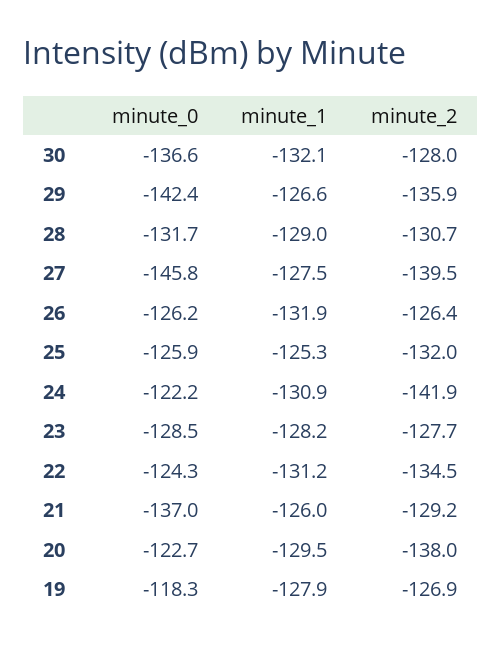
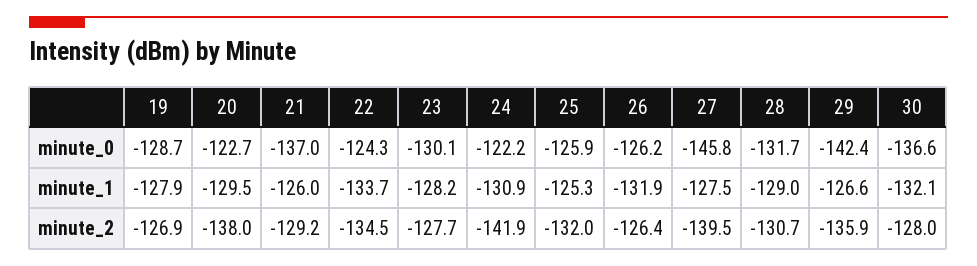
  {
    "minute_0": {
      "30": -136.6,
      "29": -142.4,
      "28": -131.7,
      "27": -145.8,
      "26": -126.2,
      "25": -125.9,
      "24": -122.2,
-     "23": -128.5,
+     "23": -130.1,
      "22": -124.3,
      "21": -137,
      "20": -122.7,
-     "19": -118.3
+     "19": -128.7
    },
    "minute_1": {
      "30": -132.1,
      "29": -126.6,
      "28": -129,
      "27": -127.5,
      "26": -131.9,
      "25": -125.3,
      "24": -130.9,
      "23": -128.2,
-     "22": -131.2,
+     "22": -133.7,
      "21": -126,
      "20": -129.5,
      "19": -127.9
    },
    "minute_2": {
      "30": -128,
      "29": -135.9,
      "28": -130.7,
      "27": -139.5,
      "26": -126.4,
      "25": -132,
      "24": -141.9,
      "23": -127.7,
      "22": -134.5,
      "21": -129.2,
      "20": -138,
      "19": -126.9
    }
  }

